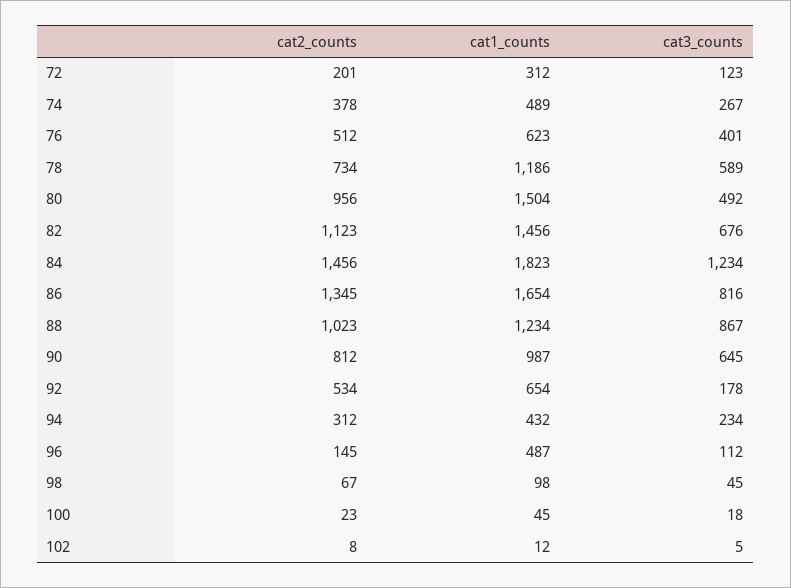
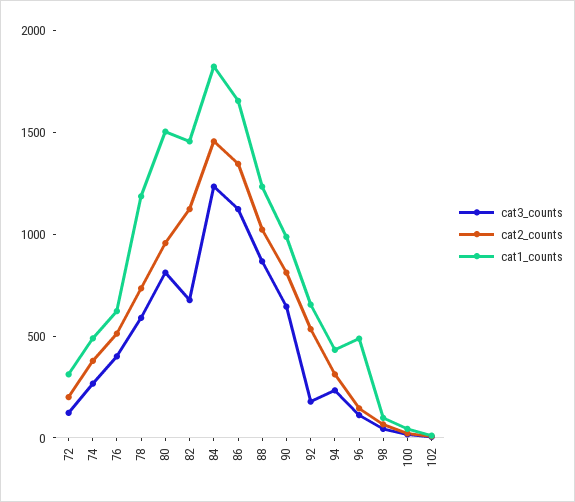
  {
    "cat2_counts": {
      "72": 201,
      "74": 378,
      "76": 512,
      "78": 734,
      "80": 956,
      "82": 1123,
      "84": 1456,
      "86": 1345,
      "88": 1023,
      "90": 812,
      "92": 534,
      "94": 312,
      "96": 145,
      "98": 67,
      "100": 23,
      "102": 8
    },
    "cat1_counts": {
      "72": 312,
      "74": 489,
      "76": 623,
      "78": 1186,
      "80": 1504,
      "82": 1456,
      "84": 1823,
      "86": 1654,
      "88": 1234,
      "90": 987,
      "92": 654,
      "94": 432,
      "96": 487,
      "98": 98,
      "100": 45,
      "102": 12
    },
    "cat3_counts": {
      "72": 123,
      "74": 267,
      "76": 401,
      "78": 589,
-     "80": 492,
+     "80": 800,
      "82": 676,
      "84": 1234,
-     "86": 816,
+     "86": 1100,
      "88": 867,
      "90": 645,
      "92": 178,
      "94": 234,
      "96": 112,
      "98": 45,
      "100": 18,
      "102": 5
    }
  }

